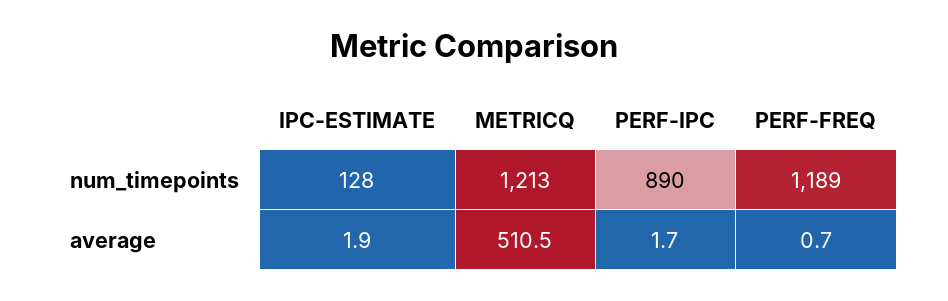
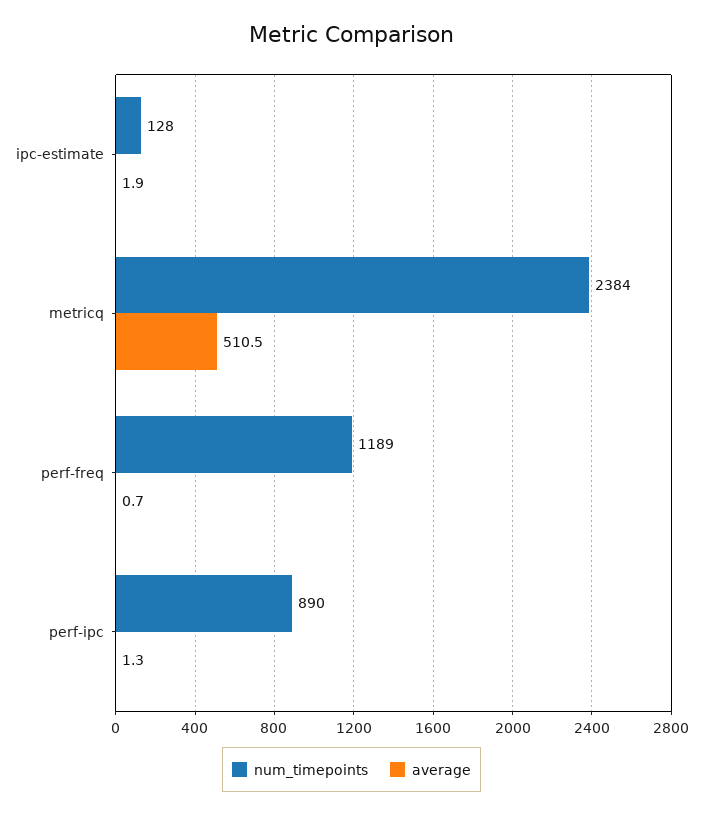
  {
    "num_timepoints": {
      "IPC-ESTIMATE": 128,
-     "METRICQ": 1213,
+     "METRICQ": 2384,
      "PERF-IPC": 890,
      "PERF-FREQ": 1189
    },
    "average": {
      "IPC-ESTIMATE": 1.9,
      "METRICQ": 510.5,
-     "PERF-IPC": 1.7,
+     "PERF-IPC": 1.3,
      "PERF-FREQ": 0.7
    }
  }

